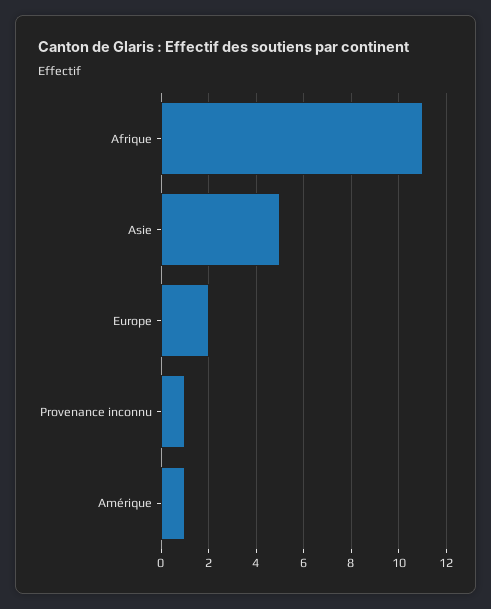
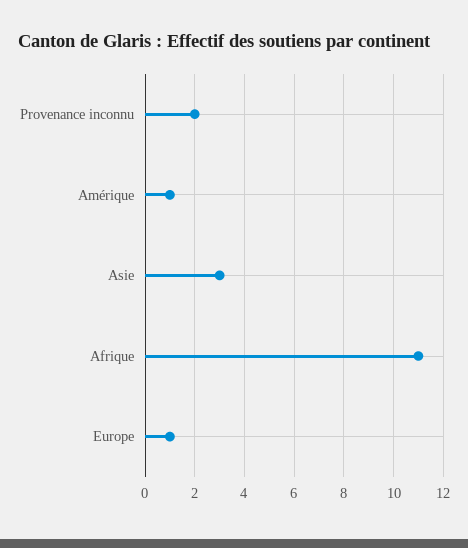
  {
    "Afrique": 11,
-   "Asie": 5,
+   "Asie": 3,
-   "Europe": 2,
+   "Europe": 1,
-   "Provenance inconnu": 1,
+   "Provenance inconnu": 2,
    "Amérique": 1
  }

